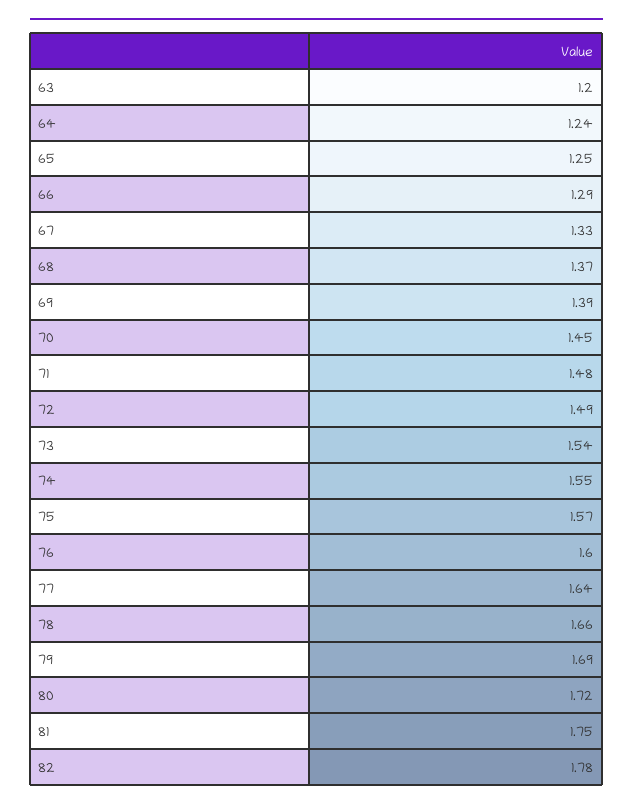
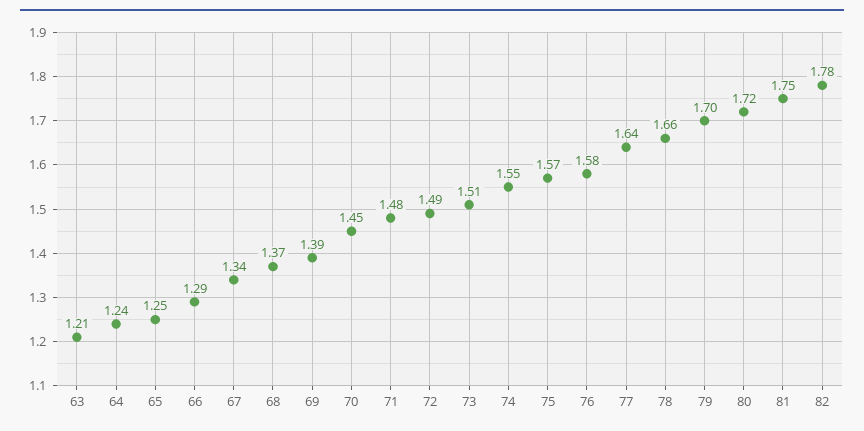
  {
-   "63": 1.2,
+   "63": 1.21,
    "64": 1.24,
    "65": 1.25,
    "66": 1.29,
-   "67": 1.33,
+   "67": 1.34,
    "68": 1.37,
    "69": 1.39,
    "70": 1.45,
    "71": 1.48,
    "72": 1.49,
-   "73": 1.54,
+   "73": 1.51,
    "74": 1.55,
    "75": 1.57,
-   "76": 1.6,
+   "76": 1.58,
    "77": 1.64,
    "78": 1.66,
-   "79": 1.69,
+   "79": 1.7,
    "80": 1.72,
    "81": 1.75,
    "82": 1.78
  }

